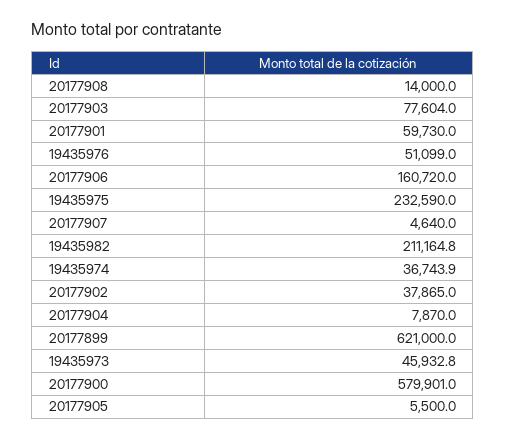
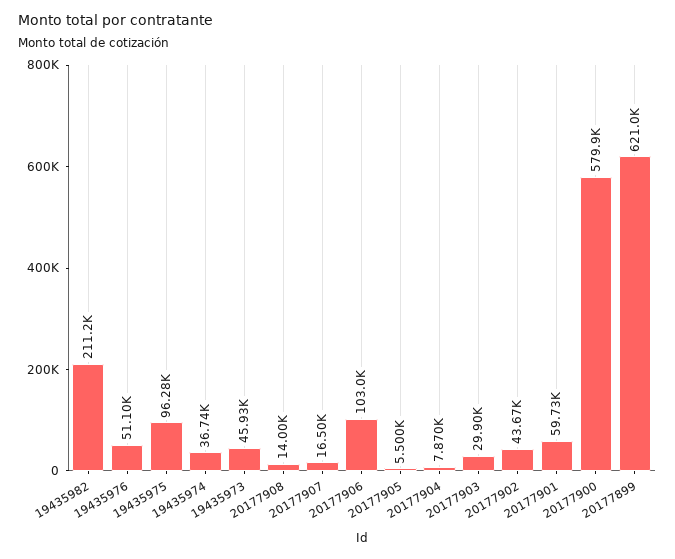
  {
    "20177908": 14000,
-   "20177903": 77604,
+   "20177903": 29900,
    "20177901": 59730,
    "19435976": 51099,
-   "20177906": 160720,
+   "20177906": 103000,
-   "19435975": 232590,
+   "19435975": 96280,
-   "20177907": 4640,
+   "20177907": 16500,
    "19435982": 211164.8,
    "19435974": 36743.9,
-   "20177902": 37865,
+   "20177902": 43670,
    "20177904": 7870,
    "20177899": 621000,
    "19435973": 45932.8,
    "20177900": 579901,
    "20177905": 5500
  }

